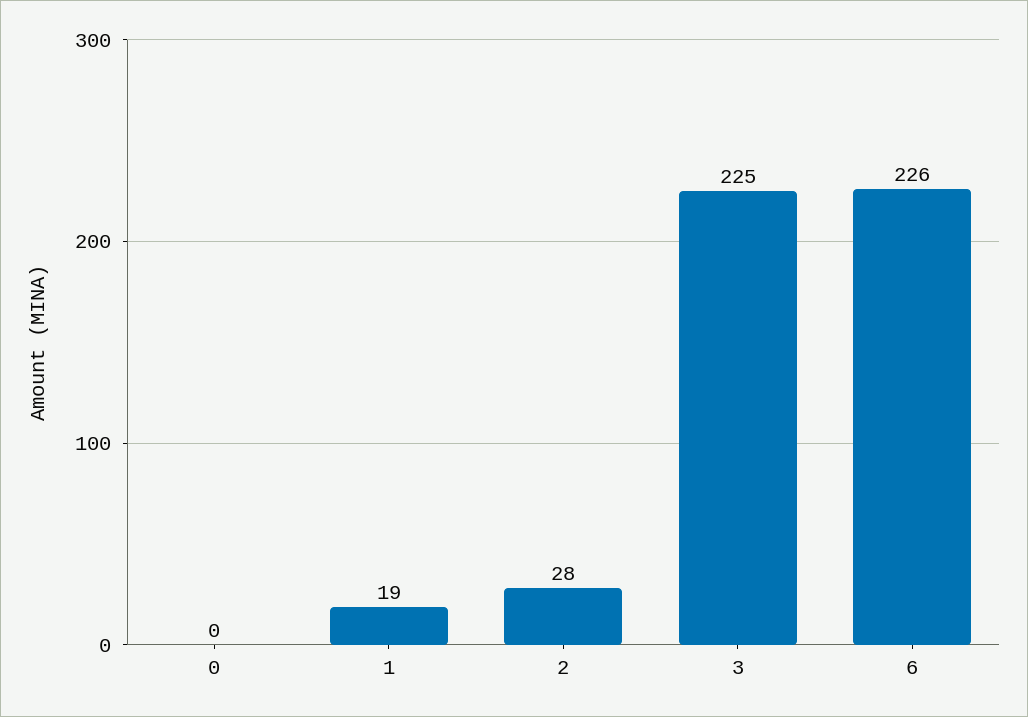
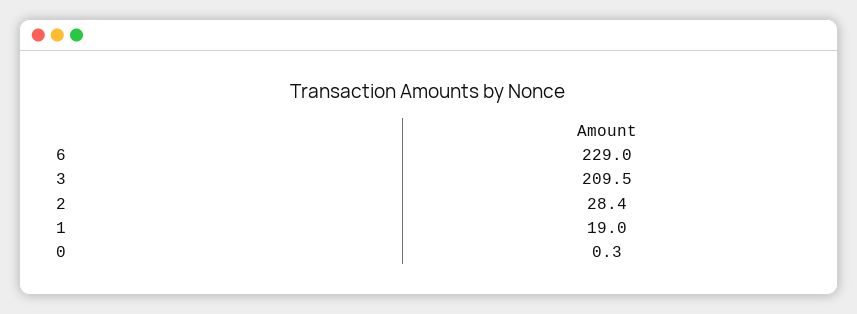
  {
    "0": 0.3,
    "1": 19,
    "2": 28.4,
-   "3": 225,
+   "3": 209.5,
-   "6": 226
+   "6": 229
  }

